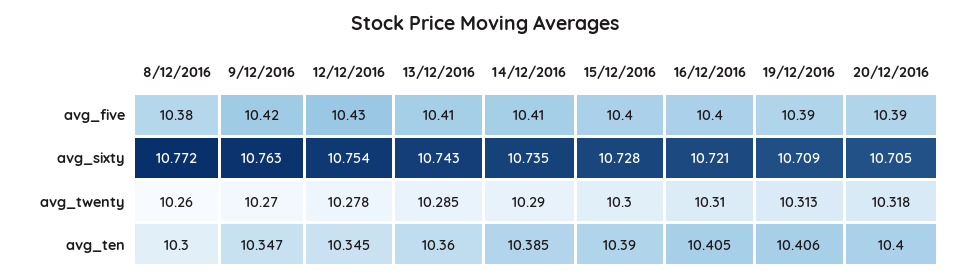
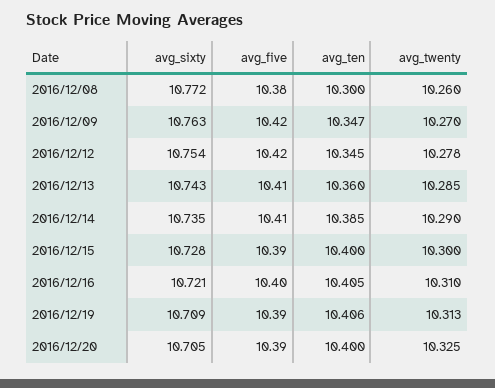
  {
    "8/12/2016": {
      "avg_five": 10.38,
      "avg_sixty": 10.772,
      "avg_twenty": 10.26,
      "avg_ten": 10.3
    },
    "9/12/2016": {
      "avg_five": 10.42,
      "avg_sixty": 10.763,
      "avg_twenty": 10.27,
      "avg_ten": 10.347
    },
    "12/12/2016": {
-     "avg_five": 10.43,
+     "avg_five": 10.42,
      "avg_sixty": 10.754,
      "avg_twenty": 10.278,
      "avg_ten": 10.345
    },
    "13/12/2016": {
      "avg_five": 10.41,
      "avg_sixty": 10.743,
      "avg_twenty": 10.285,
      "avg_ten": 10.36
    },
    "14/12/2016": {
      "avg_five": 10.41,
      "avg_sixty": 10.735,
      "avg_twenty": 10.29,
      "avg_ten": 10.385
    },
    "15/12/2016": {
-     "avg_five": 10.4,
+     "avg_five": 10.39,
      "avg_sixty": 10.728,
      "avg_twenty": 10.3,
-     "avg_ten": 10.39
+     "avg_ten": 10.4
    },
    "16/12/2016": {
      "avg_five": 10.4,
      "avg_sixty": 10.721,
      "avg_twenty": 10.31,
      "avg_ten": 10.405
    },
    "19/12/2016": {
      "avg_five": 10.39,
      "avg_sixty": 10.709,
      "avg_twenty": 10.313,
      "avg_ten": 10.406
    },
    "20/12/2016": {
      "avg_five": 10.39,
      "avg_sixty": 10.705,
-     "avg_twenty": 10.318,
+     "avg_twenty": 10.325,
      "avg_ten": 10.4
    }
  }

